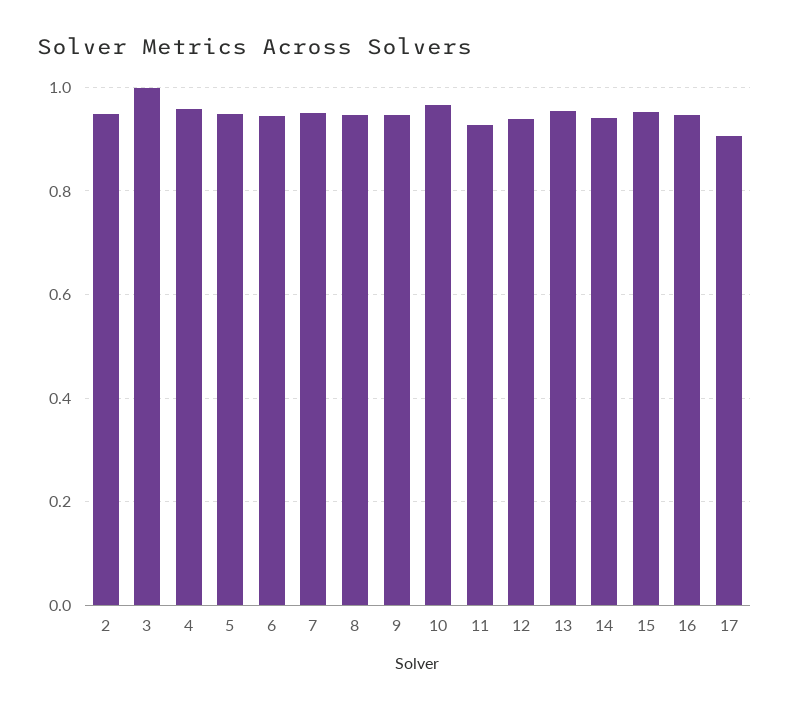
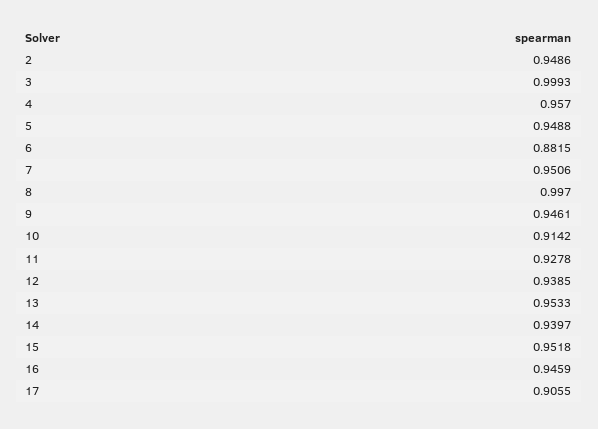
  {
    "2": 0.9486,
    "3": 0.9993,
    "4": 0.957,
    "5": 0.9488,
-   "6": 0.94,
+   "6": 0.8815,
    "7": 0.9506,
-   "8": 0.94,
+   "8": 0.997,
    "9": 0.9461,
-   "10": 0.96,
+   "10": 0.9142,
    "11": 0.9278,
    "12": 0.9385,
    "13": 0.9533,
    "14": 0.9397,
    "15": 0.9518,
    "16": 0.9459,
    "17": 0.9055
  }

